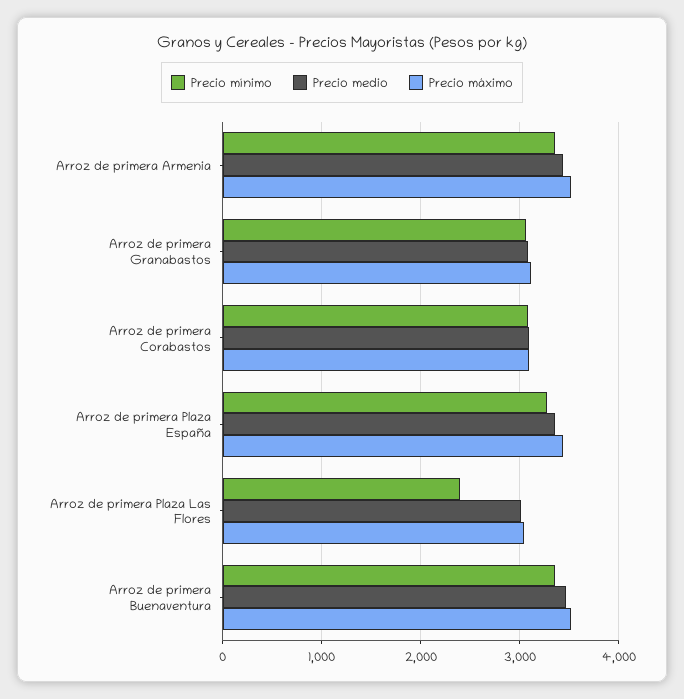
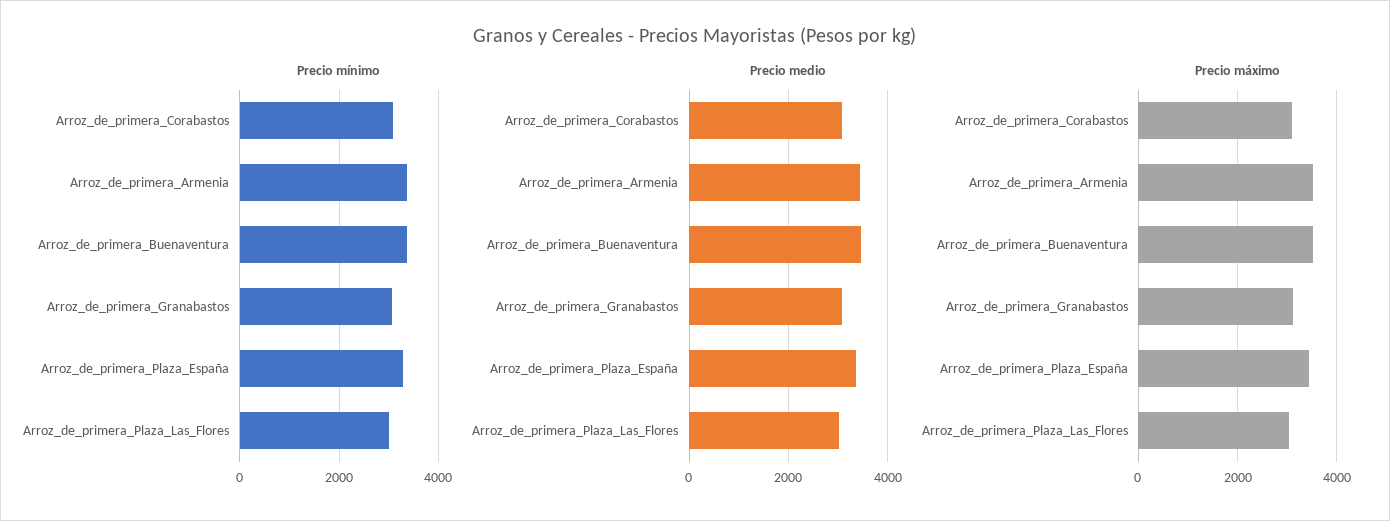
  {
    "Precio mínimo": {
      "Arroz de primera Armenia": 3400,
      "Arroz de primera Granabastos": 3100,
      "Arroz de primera Corabastos": 3100,
      "Arroz de primera Plaza España": 3300,
-     "Arroz de primera Plaza Las Flores": 2400,
+     "Arroz de primera Plaza Las Flores": 3000,
      "Arroz de primera Buenaventura": 3400
    },
    "Precio medio": {
      "Arroz de primera Armenia": 3400,
      "Arroz de primera Granabastos": 3100,
      "Arroz de primera Corabastos": 3100,
      "Arroz de primera Plaza España": 3400,
      "Arroz de primera Plaza Las Flores": 3000,
      "Arroz de primera Buenaventura": 3500
    },
    "Precio máximo": {
      "Arroz de primera Armenia": 3500,
      "Arroz de primera Granabastos": 3100,
      "Arroz de primera Corabastos": 3100,
      "Arroz de primera Plaza España": 3400,
      "Arroz de primera Plaza Las Flores": 3000,
      "Arroz de primera Buenaventura": 3500
    }
  }

